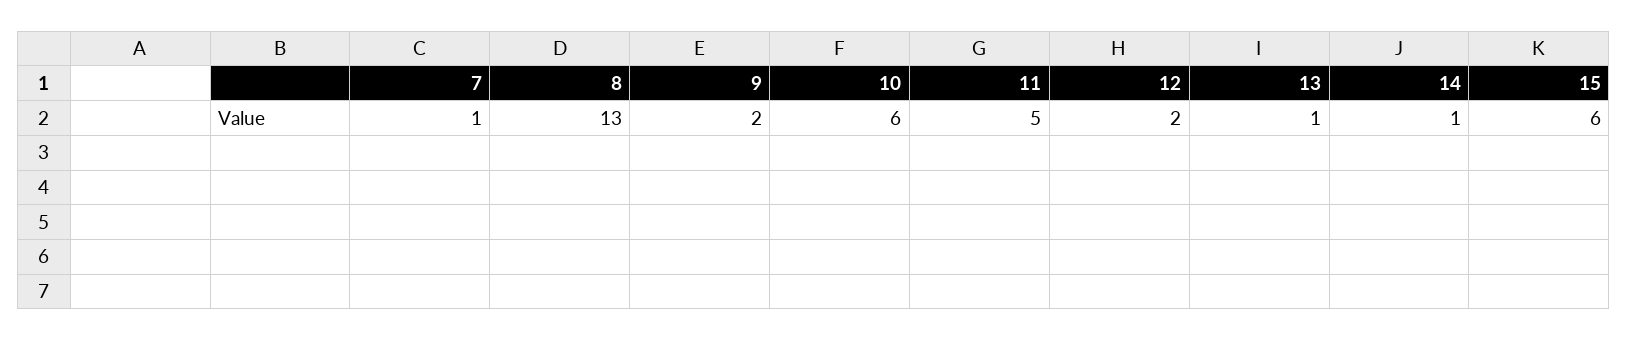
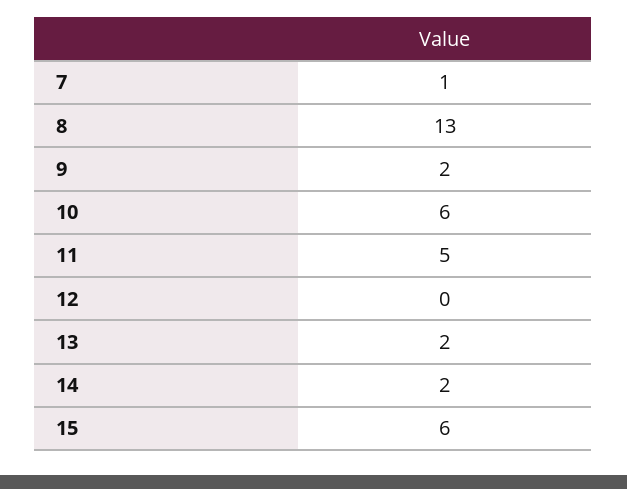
  {
    "7": 1,
    "8": 13,
    "9": 2,
    "10": 6,
    "11": 5,
-   "12": 2,
+   "12": 0,
-   "13": 1,
+   "13": 2,
-   "14": 1,
+   "14": 2,
    "15": 6
  }

